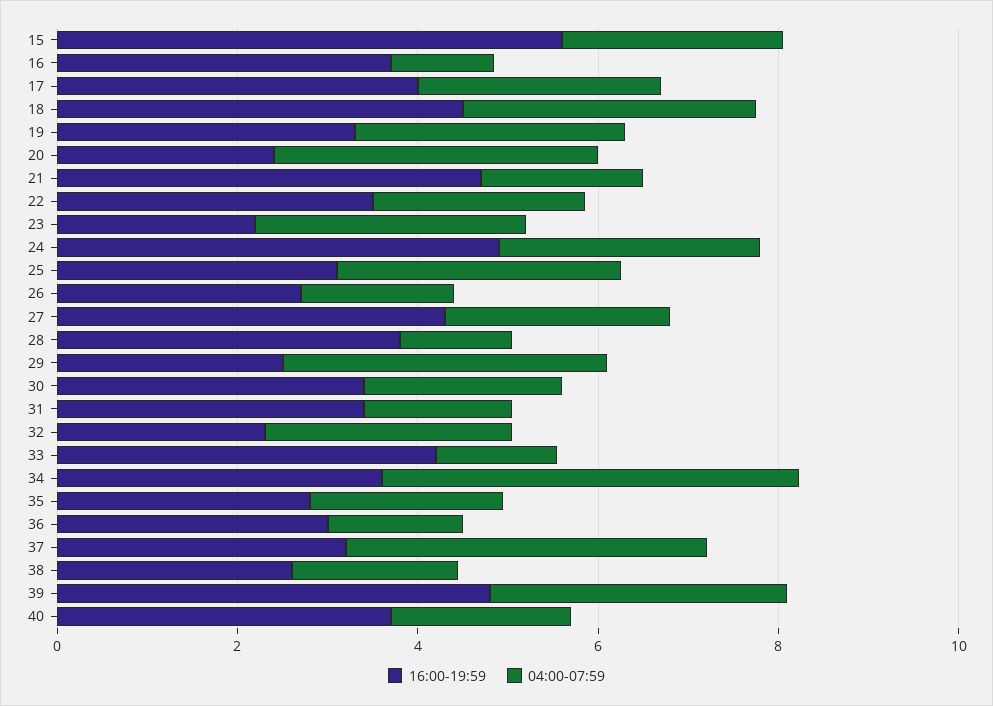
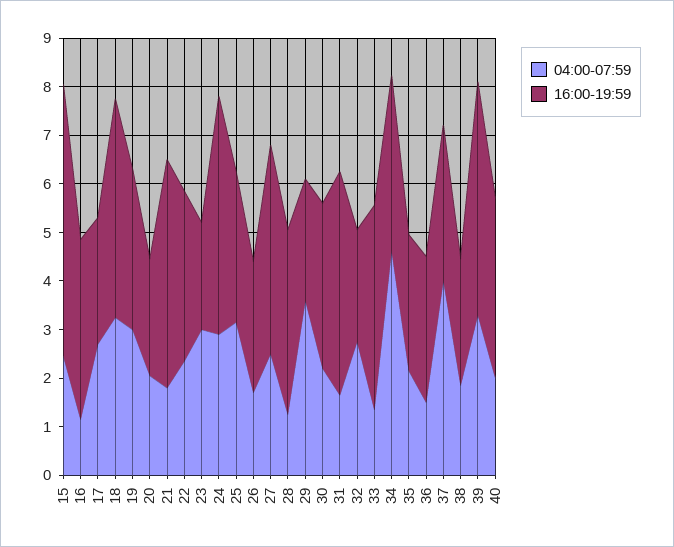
  {
    "16:00-19:59": {
      "15": 5.6,
      "16": 3.8,
-     "17": 4,
+     "17": 2.6,
      "18": 4.6,
      "19": 3.4,
      "20": 2.4,
      "21": 4.8,
      "22": 3.6,
      "23": 2.2,
      "24": 5,
      "25": 3.2,
      "26": 2.8,
      "27": 4.4,
      "28": 3.8,
      "29": 2.6,
      "30": 3.4,
-     "31": 3.5,
+     "31": 4.6,
      "32": 2.4,
      "33": 4.2,
      "34": 3.6,
      "35": 2.8,
      "36": 3,
      "37": 3.2,
      "38": 2.6,
      "39": 4.8,
      "40": 3.8
    },
    "04:00-07:59": {
      "15": 2.4,
      "16": 1.2,
      "17": 2.8,
      "18": 3.2,
      "19": 3,
-     "20": 3.5,
+     "20": 2,
      "21": 1.8,
      "22": 2.4,
      "23": 3,
      "24": 3,
      "25": 3.2,
      "26": 1.8,
      "27": 2.6,
      "28": 1.2,
      "29": 3.6,
      "30": 2.2,
      "31": 1.6,
      "32": 2.8,
      "33": 1.4,
      "34": 4.6,
      "35": 2.2,
      "36": 1.6,
      "37": 4,
      "38": 1.8,
      "39": 3.4,
      "40": 2
    }
  }

